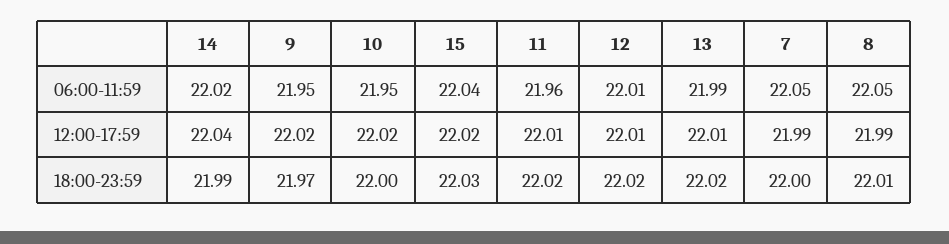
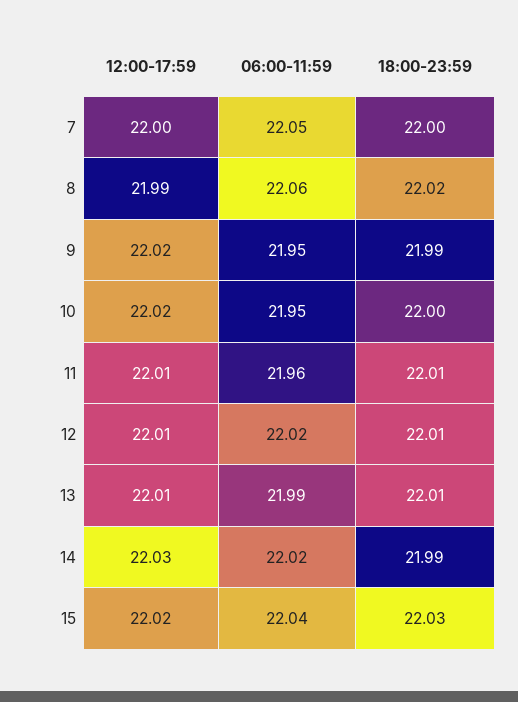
  {
    "14": {
      "06:00-11:59": 22.02,
-     "12:00-17:59": 22.04,
+     "12:00-17:59": 22.03,
      "18:00-23:59": 21.99
    },
    "9": {
      "06:00-11:59": 21.95,
      "12:00-17:59": 22.02,
-     "18:00-23:59": 21.97
+     "18:00-23:59": 21.99
    },
    "10": {
      "06:00-11:59": 21.95,
      "12:00-17:59": 22.02,
      "18:00-23:59": 22
    },
    "15": {
      "06:00-11:59": 22.04,
      "12:00-17:59": 22.02,
      "18:00-23:59": 22.03
    },
    "11": {
      "06:00-11:59": 21.96,
      "12:00-17:59": 22.01,
-     "18:00-23:59": 22.02
+     "18:00-23:59": 22.01
    },
    "12": {
-     "06:00-11:59": 22.01,
+     "06:00-11:59": 22.02,
      "12:00-17:59": 22.01,
-     "18:00-23:59": 22.02
+     "18:00-23:59": 22.01
    },
    "13": {
      "06:00-11:59": 21.99,
      "12:00-17:59": 22.01,
-     "18:00-23:59": 22.02
+     "18:00-23:59": 22.01
    },
    "7": {
      "06:00-11:59": 22.05,
-     "12:00-17:59": 21.99,
+     "12:00-17:59": 22,
      "18:00-23:59": 22
    },
    "8": {
-     "06:00-11:59": 22.05,
+     "06:00-11:59": 22.06,
      "12:00-17:59": 21.99,
-     "18:00-23:59": 22.01
+     "18:00-23:59": 22.02
    }
  }

